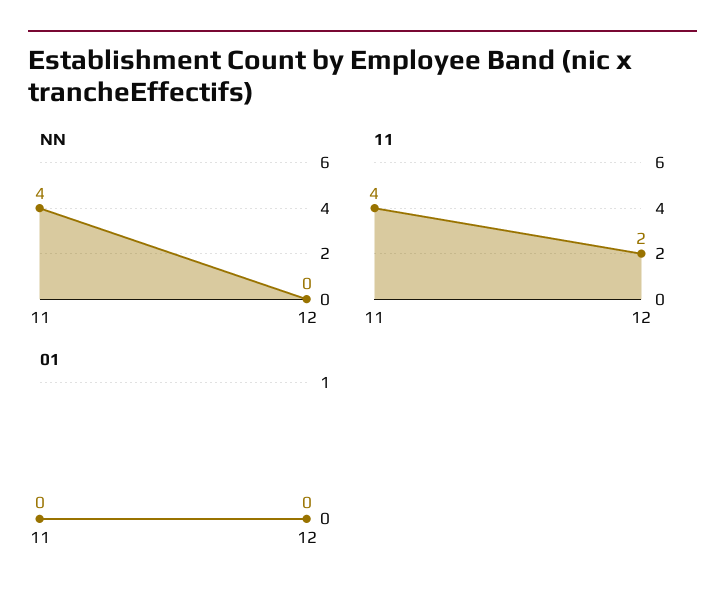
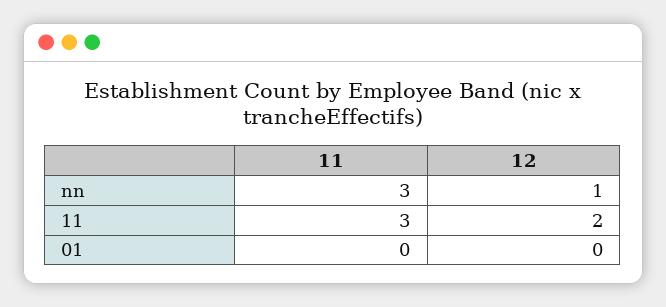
  {
    "NN": {
-     "11": 4,
+     "11": 3,
-     "12": 0
+     "12": 1
    },
    "11": {
-     "11": 4,
+     "11": 3,
      "12": 2
    },
    "01": {
      "11": 0,
      "12": 0
    }
  }

